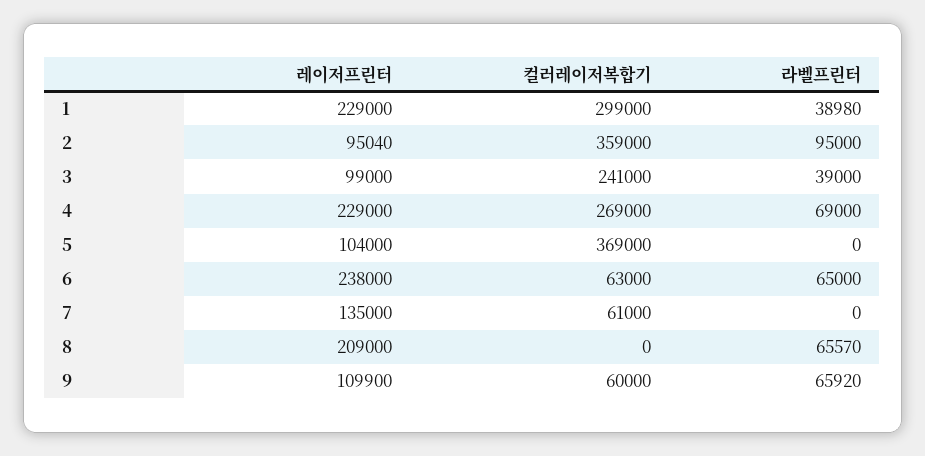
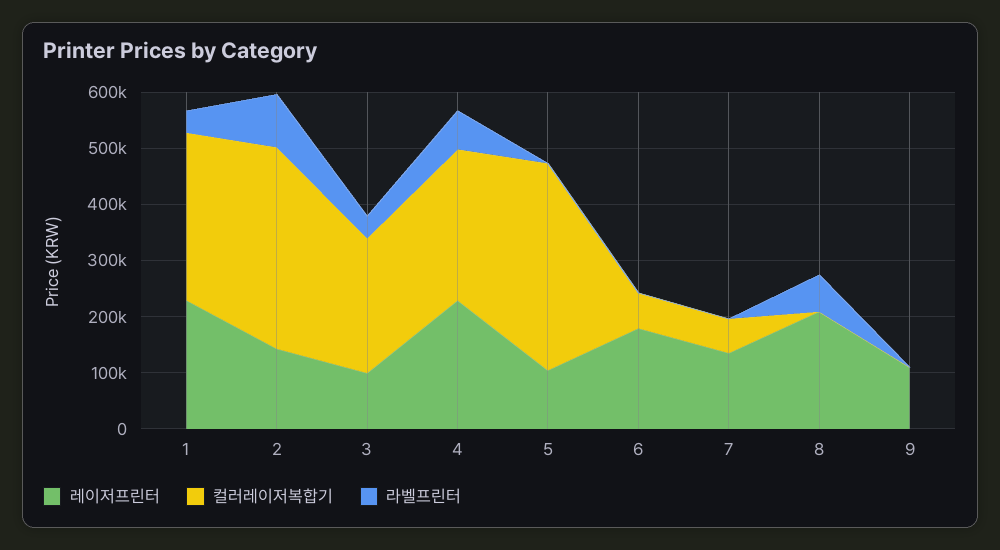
  {
    "레이저프린터": {
      "1": 229000,
-     "2": 95040,
+     "2": 140000,
      "3": 99000,
      "4": 229000,
      "5": 104000,
-     "6": 238000,
+     "6": 180000,
      "7": 135000,
      "8": 209000,
      "9": 109900
    },
    "컬러레이저복합기": {
      "1": 299000,
      "2": 359000,
      "3": 241000,
      "4": 269000,
      "5": 369000,
      "6": 63000,
      "7": 61000,
      "8": 0,
-     "9": 60000
+     "9": 0
    },
    "라벨프린터": {
      "1": 38980,
      "2": 95000,
      "3": 39000,
      "4": 69000,
      "5": 0,
-     "6": 65000,
+     "6": 0,
      "7": 0,
      "8": 65570,
-     "9": 65920
+     "9": 0
    }
  }

